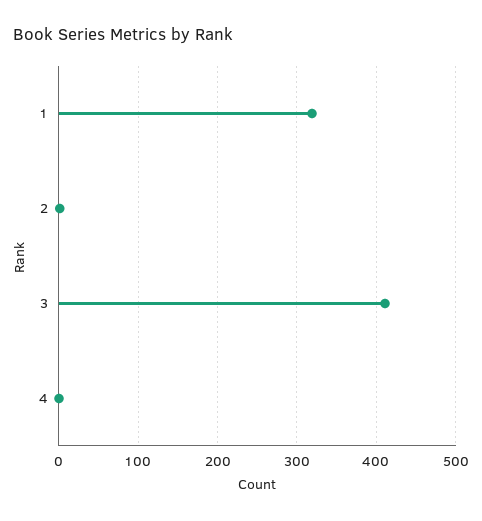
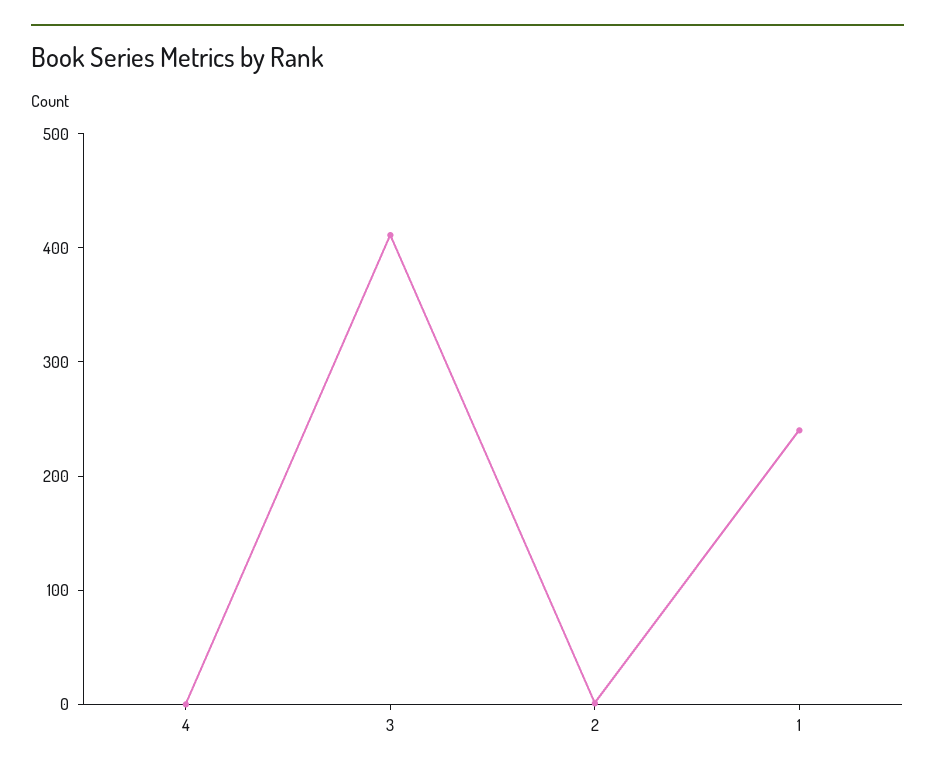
  {
-   "1": 320,
+   "1": 240,
    "2": 0,
    "3": 410,
    "4": 0
  }

